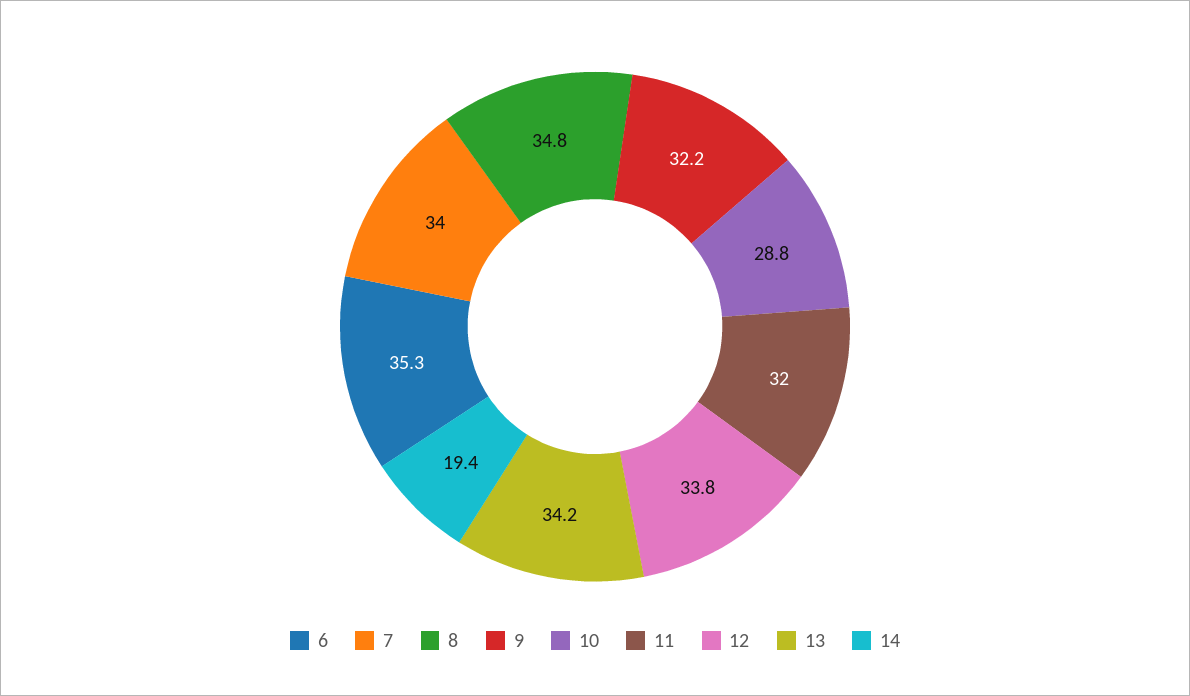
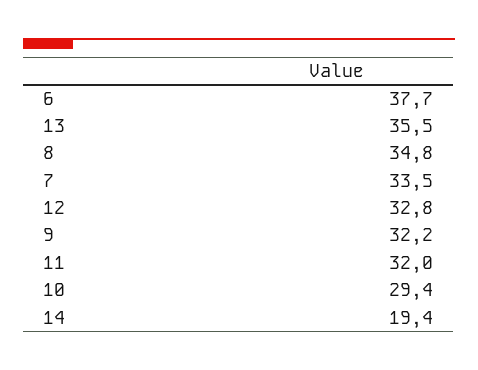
  {
-   "6": 35.3,
+   "6": 37.7,
-   "7": 34,
+   "7": 33.5,
    "8": 34.8,
    "9": 32.2,
-   "10": 28.8,
+   "10": 29.4,
    "11": 32,
-   "12": 33.8,
+   "12": 32.8,
-   "13": 34.2,
+   "13": 35.5,
    "14": 19.4
  }

